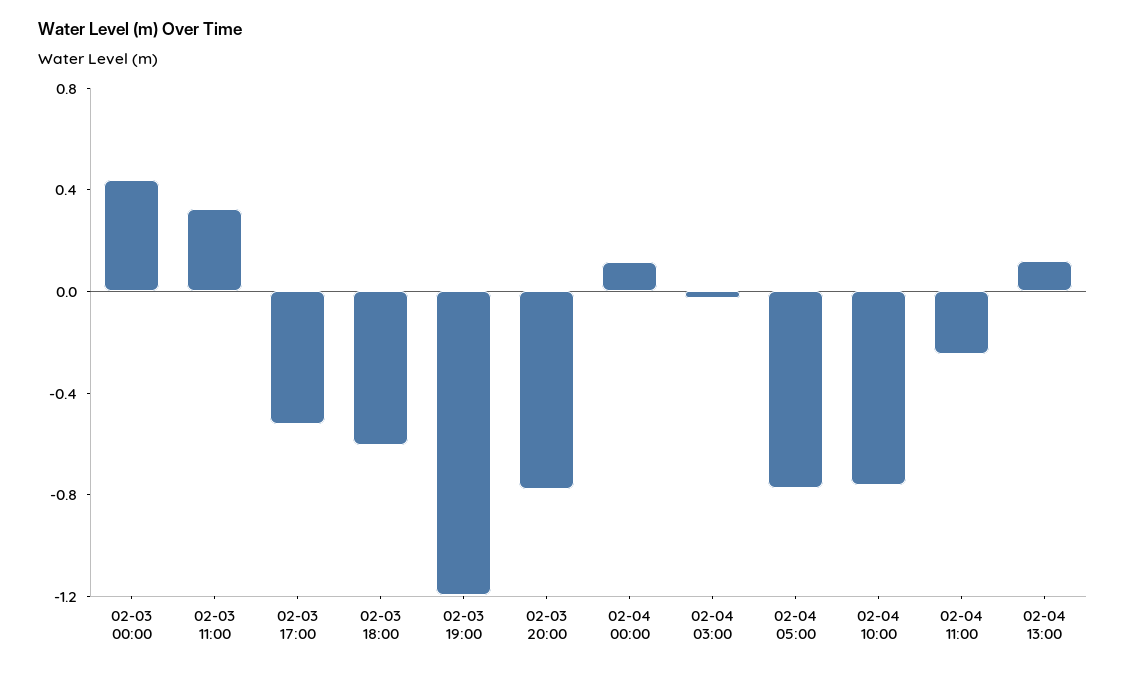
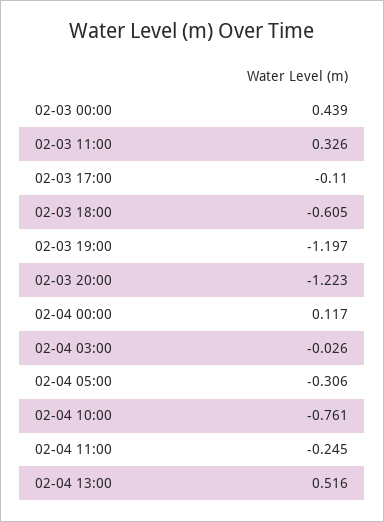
  {
    "02-03 00:00": 0.439,
    "02-03 11:00": 0.326,
-   "02-03 17:00": -0.5,
+   "02-03 17:00": -0.11,
    "02-03 18:00": -0.605,
    "02-03 19:00": -1.197,
-   "02-03 20:00": -0.8,
+   "02-03 20:00": -1.223,
    "02-04 00:00": 0.117,
    "02-04 03:00": -0.026,
-   "02-04 05:00": -0.8,
+   "02-04 05:00": -0.306,
    "02-04 10:00": -0.761,
    "02-04 11:00": -0.245,
-   "02-04 13:00": 0.1
+   "02-04 13:00": 0.516
  }

